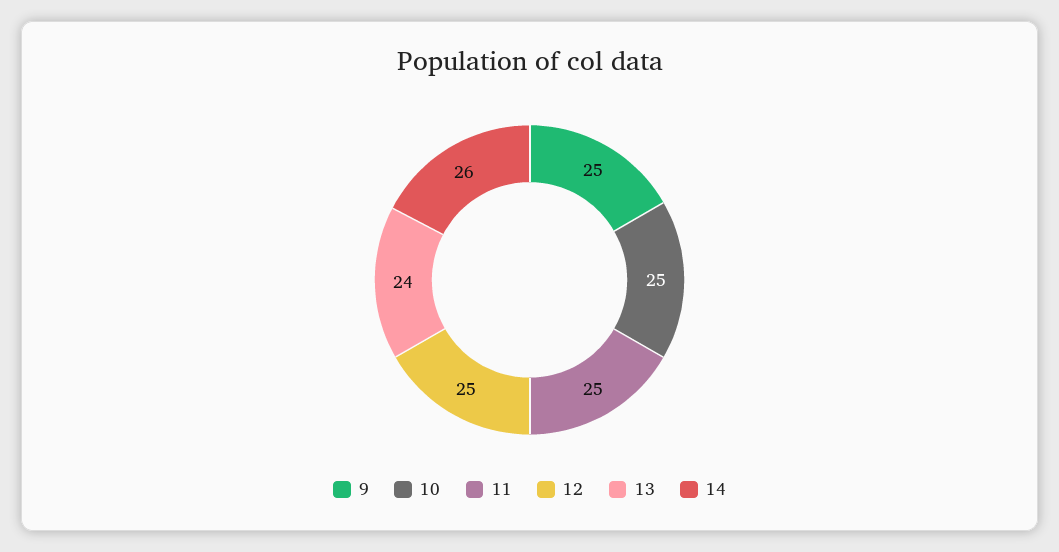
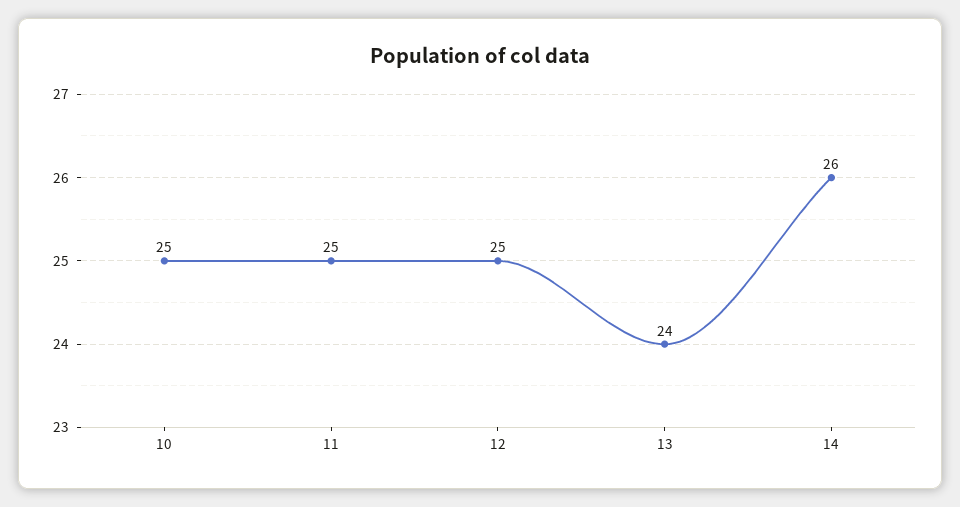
  {
-   "9": 25,
    "10": 25,
    "11": 25,
    "12": 25,
    "13": 24,
    "14": 26
  }

